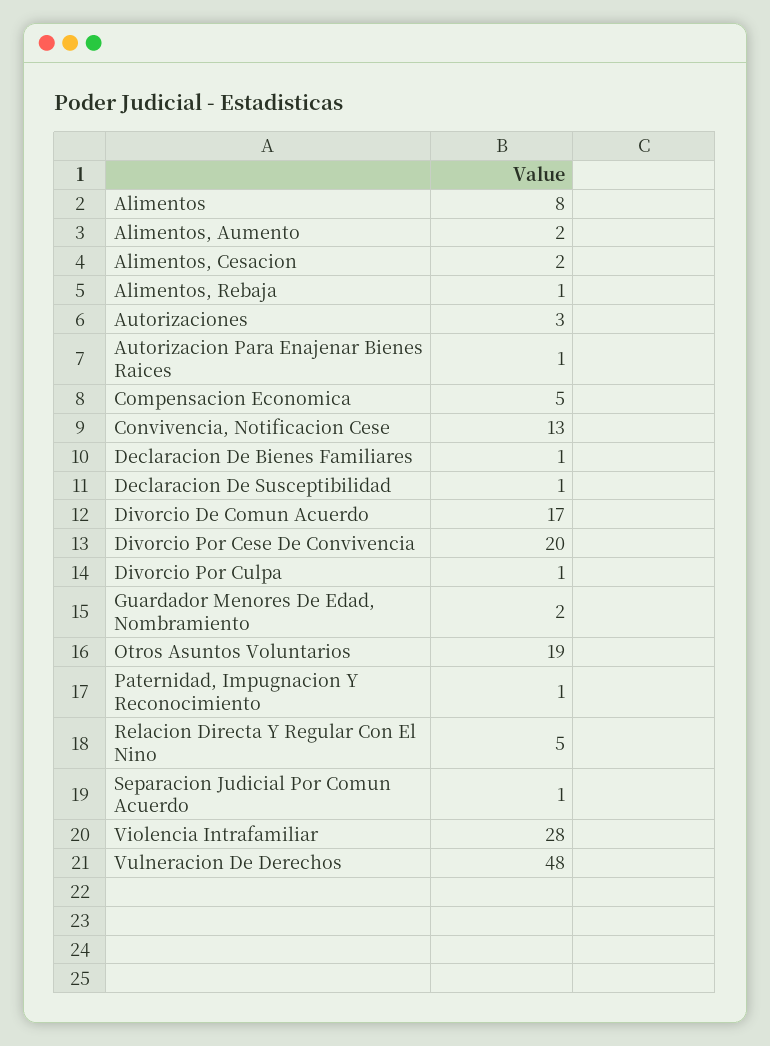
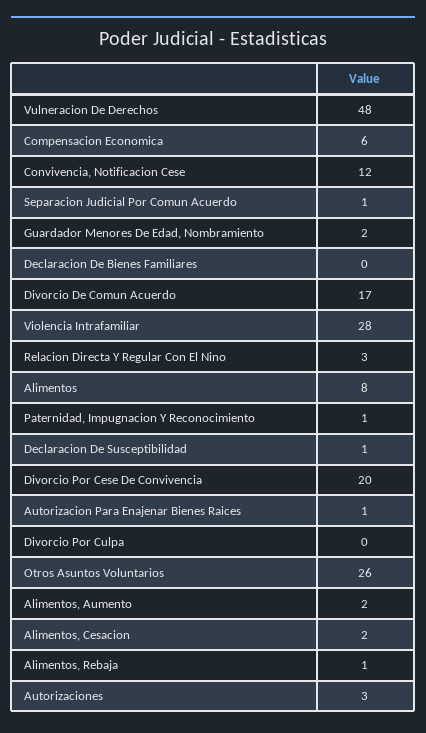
  {
    "Alimentos": 8,
    "Alimentos, Aumento": 2,
    "Alimentos, Cesacion": 2,
    "Alimentos, Rebaja": 1,
    "Autorizaciones": 3,
    "Autorizacion Para Enajenar Bienes Raices": 1,
-   "Compensacion Economica": 5,
+   "Compensacion Economica": 6,
-   "Convivencia, Notificacion Cese": 13,
+   "Convivencia, Notificacion Cese": 12,
-   "Declaracion De Bienes Familiares": 1,
+   "Declaracion De Bienes Familiares": 0,
    "Declaracion De Susceptibilidad": 1,
    "Divorcio De Comun Acuerdo": 17,
    "Divorcio Por Cese De Convivencia": 20,
-   "Divorcio Por Culpa": 1,
+   "Divorcio Por Culpa": 0,
    "Guardador Menores De Edad, Nombramiento": 2,
-   "Otros Asuntos Voluntarios": 19,
+   "Otros Asuntos Voluntarios": 26,
    "Paternidad, Impugnacion Y Reconocimiento": 1,
-   "Relacion Directa Y Regular Con El Nino": 5,
+   "Relacion Directa Y Regular Con El Nino": 3,
    "Separacion Judicial Por Comun Acuerdo": 1,
    "Violencia Intrafamiliar": 28,
    "Vulneracion De Derechos": 48
  }

